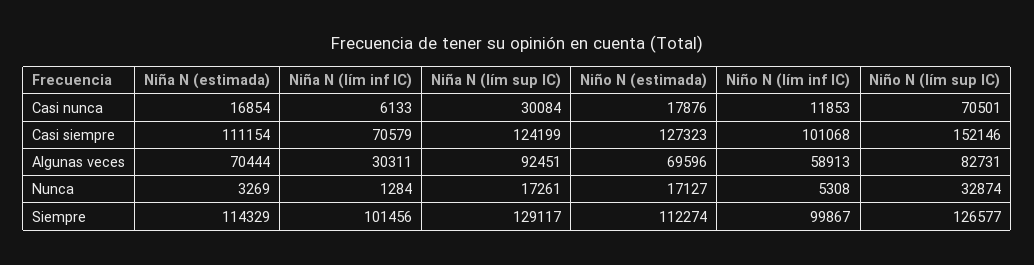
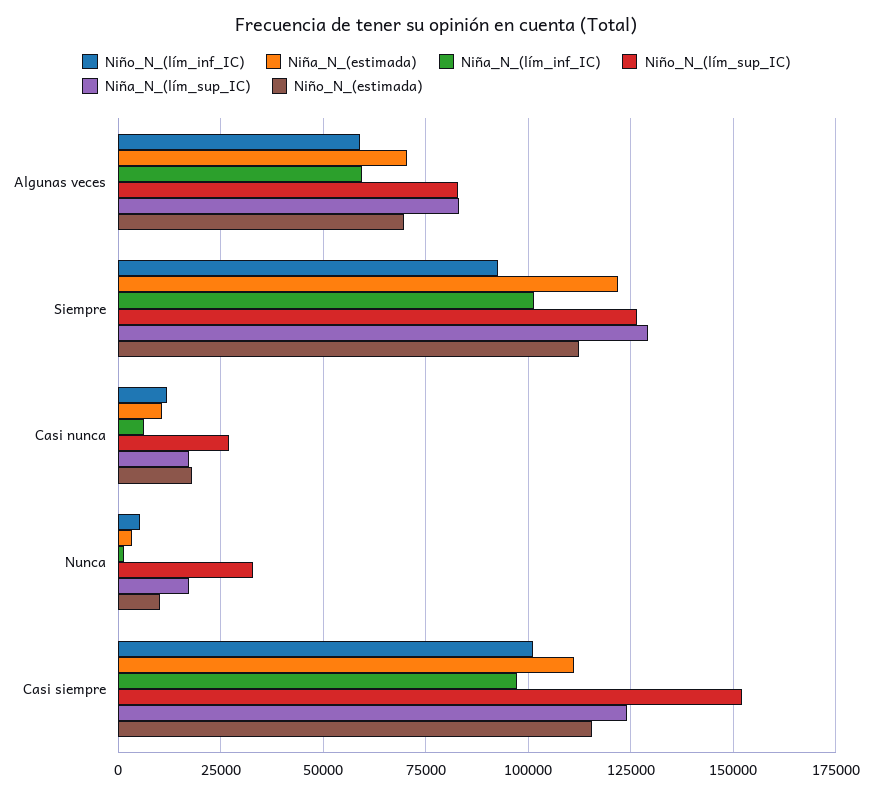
  {
    "Niña N (estimada)": {
-     "Casi nunca": 16854,
+     "Casi nunca": 10000,
      "Casi siempre": 111154,
      "Algunas veces": 70444,
      "Nunca": 3269,
-     "Siempre": 114329
+     "Siempre": 122500
    },
    "Niña N (lím inf IC)": {
      "Casi nunca": 6133,
-     "Casi siempre": 70579,
+     "Casi siempre": 97500,
-     "Algunas veces": 30311,
+     "Algunas veces": 60000,
      "Nunca": 1284,
      "Siempre": 101456
    },
    "Niña N (lím sup IC)": {
-     "Casi nunca": 30084,
+     "Casi nunca": 17500,
      "Casi siempre": 124199,
-     "Algunas veces": 92451,
+     "Algunas veces": 82500,
      "Nunca": 17261,
      "Siempre": 129117
    },
    "Niño N (estimada)": {
      "Casi nunca": 17876,
-     "Casi siempre": 127323,
+     "Casi siempre": 115000,
      "Algunas veces": 69596,
-     "Nunca": 17127,
+     "Nunca": 10000,
      "Siempre": 112274
    },
    "Niño N (lím inf IC)": {
      "Casi nunca": 11853,
      "Casi siempre": 101068,
      "Algunas veces": 58913,
      "Nunca": 5308,
-     "Siempre": 99867
+     "Siempre": 92500
    },
    "Niño N (lím sup IC)": {
-     "Casi nunca": 70501,
+     "Casi nunca": 27500,
      "Casi siempre": 152146,
      "Algunas veces": 82731,
      "Nunca": 32874,
      "Siempre": 126577
    }
  }

